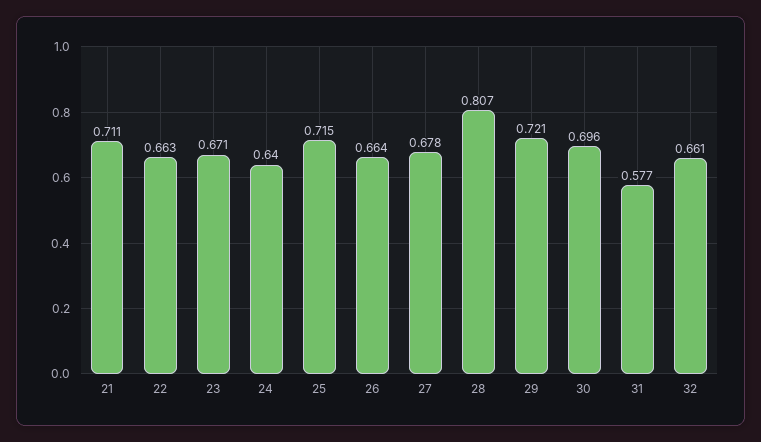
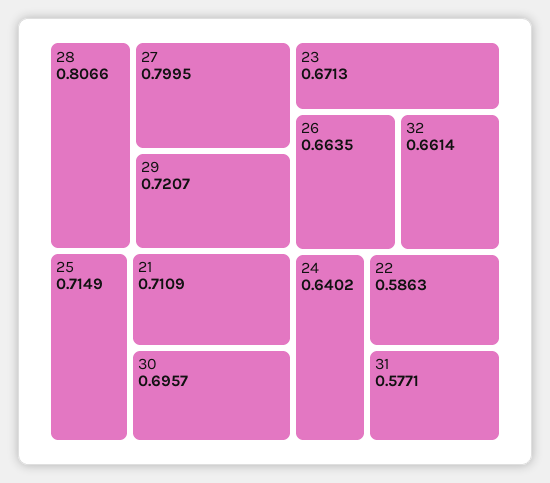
  {
    "21": 0.7109,
-   "22": 0.663,
+   "22": 0.5863,
    "23": 0.6713,
    "24": 0.6402,
    "25": 0.7149,
    "26": 0.6635,
-   "27": 0.678,
+   "27": 0.7995,
    "28": 0.8066,
    "29": 0.7207,
    "30": 0.6957,
    "31": 0.5771,
    "32": 0.6614
  }

